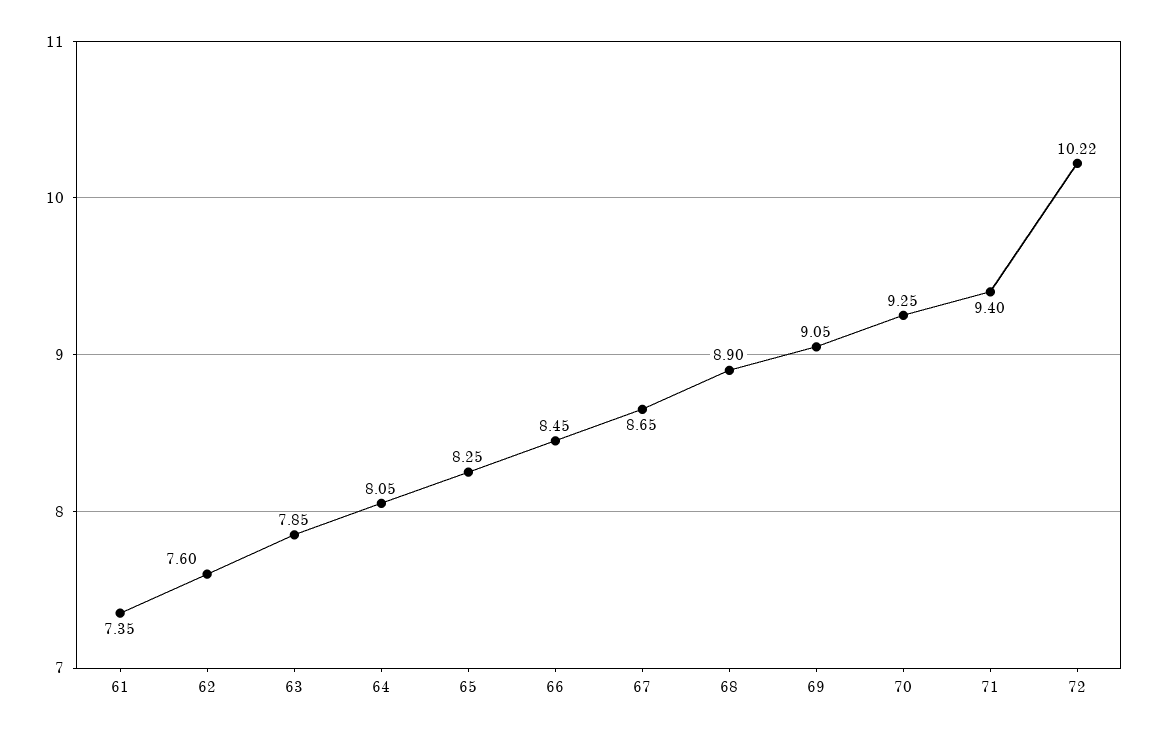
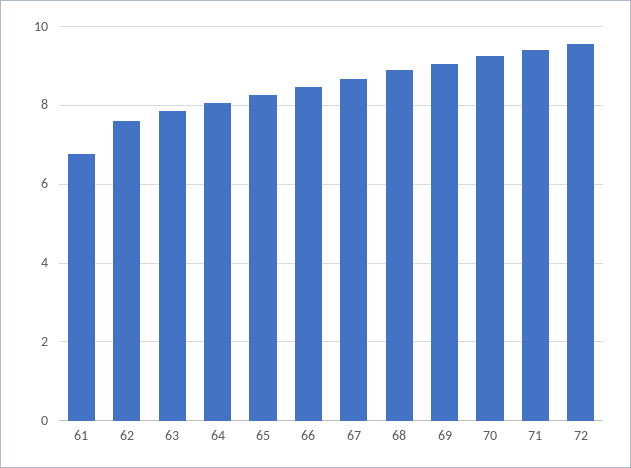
  {
-   "61": 7.35,
+   "61": 6.8,
    "62": 7.6,
    "63": 7.85,
    "64": 8.05,
    "65": 8.25,
    "66": 8.45,
    "67": 8.65,
    "68": 8.9,
    "69": 9.05,
    "70": 9.25,
    "71": 9.4,
-   "72": 10.22
+   "72": 9.6
  }

